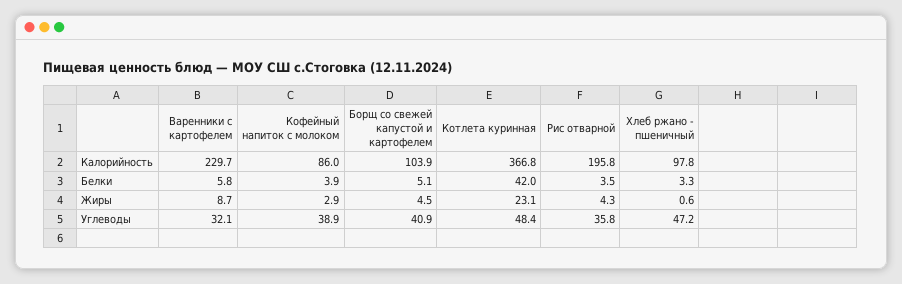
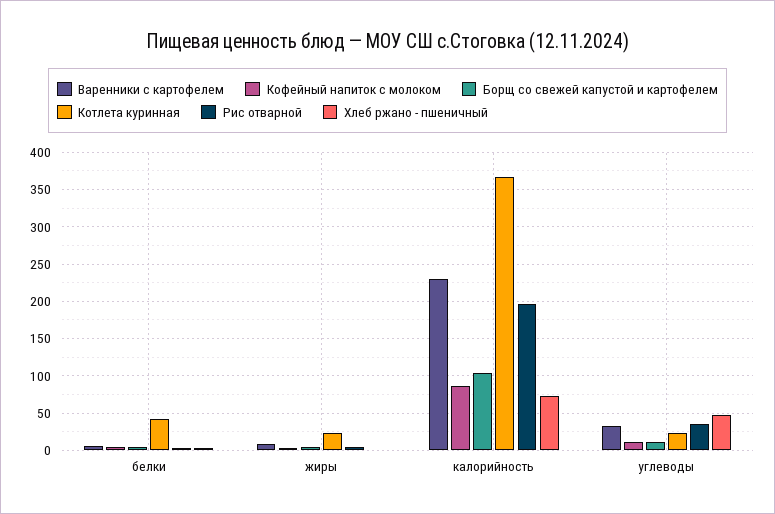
  {
    "Варенники с картофелем": {
      "Калорийность": 229.7,
      "Белки": 5.8,
      "Жиры": 8.7,
      "Углеводы": 32.1
    },
    "Кофейный напиток с молоком": {
      "Калорийность": 86,
      "Белки": 3.9,
      "Жиры": 2.9,
-     "Углеводы": 38.9
+     "Углеводы": 10
    },
    "Борщ со свежей капустой и картофелем": {
      "Калорийность": 103.9,
      "Белки": 5.1,
      "Жиры": 4.5,
-     "Углеводы": 40.9
+     "Углеводы": 10
    },
    "Котлета куринная": {
      "Калорийность": 366.8,
      "Белки": 42,
      "Жиры": 23.1,
-     "Углеводы": 48.4
+     "Углеводы": 20
    },
    "Рис отварной": {
      "Калорийность": 195.8,
      "Белки": 3.5,
      "Жиры": 4.3,
      "Углеводы": 35.8
    },
    "Хлеб ржано - пшеничный": {
-     "Калорийность": 97.8,
+     "Калорийность": 70,
      "Белки": 3.3,
      "Жиры": 0.6,
      "Углеводы": 47.2
    }
  }

